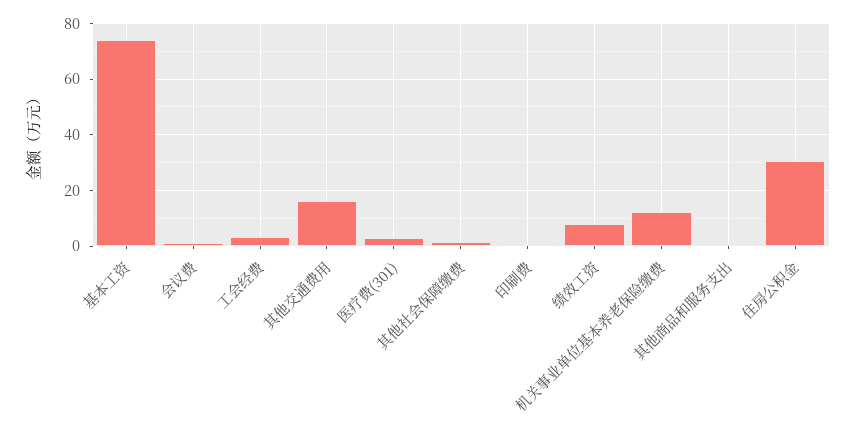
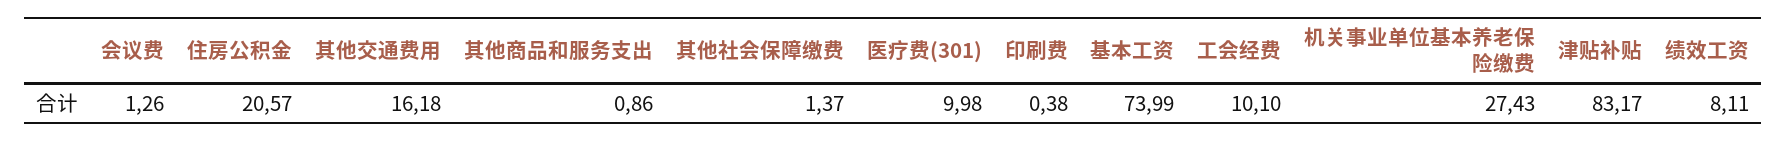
  {
    "基本工资": 73.99,
    "会议费": 1.26,
-   "工会经费": 2.5,
+   "工会经费": 10.1,
    "其他交通费用": 16.18,
-   "医疗费(301)": 2.5,
+   "医疗费(301)": 9.98,
    "其他社会保障缴费": 1.37,
    "印刷费": 0.38,
    "绩效工资": 8.11,
-   "机关事业单位基本养老保险缴费": 12.5,
+   "机关事业单位基本养老保险缴费": 27.43,
    "其他商品和服务支出": 0.86,
-   "住房公积金": 30
+   "住房公积金": 20.57,
+   "津贴补贴": 83.17
  }

